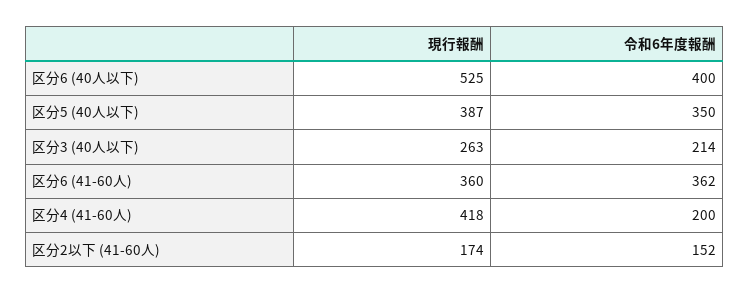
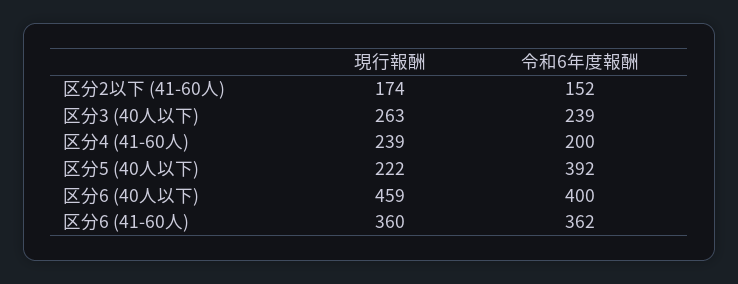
  {
    "現行報酬": {
-     "区分6 (40人以下)": 525,
+     "区分6 (40人以下)": 459,
-     "区分5 (40人以下)": 387,
+     "区分5 (40人以下)": 222,
      "区分3 (40人以下)": 263,
      "区分6 (41-60人)": 360,
-     "区分4 (41-60人)": 418,
+     "区分4 (41-60人)": 239,
      "区分2以下 (41-60人)": 174
    },
    "令和6年度報酬": {
      "区分6 (40人以下)": 400,
-     "区分5 (40人以下)": 350,
+     "区分5 (40人以下)": 392,
-     "区分3 (40人以下)": 214,
+     "区分3 (40人以下)": 239,
      "区分6 (41-60人)": 362,
      "区分4 (41-60人)": 200,
      "区分2以下 (41-60人)": 152
    }
  }

